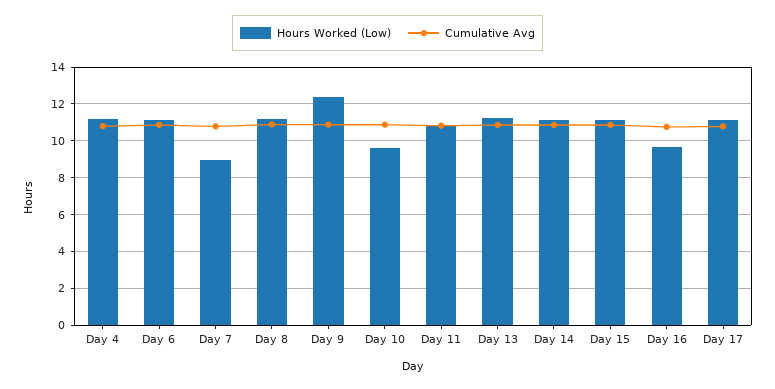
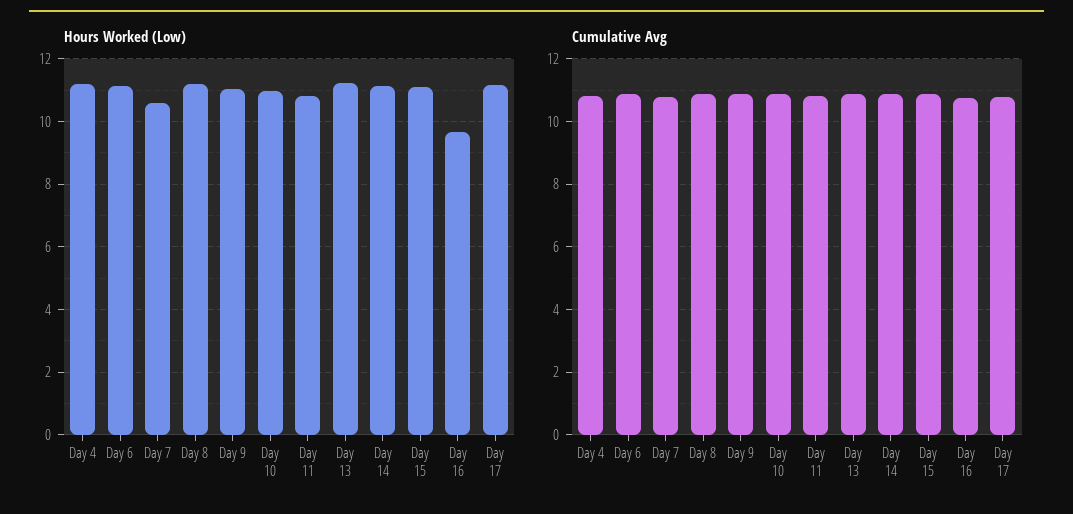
  {
    "Hours Worked (Low)": {
      "Day 4": 11.2,
      "Day 6": 11.2,
-     "Day 7": 9,
+     "Day 7": 10.6,
      "Day 8": 11.2,
-     "Day 9": 12.5,
+     "Day 9": 11,
-     "Day 10": 9.5,
+     "Day 10": 11,
      "Day 11": 10.8,
      "Day 13": 11.2,
      "Day 14": 11.2,
      "Day 15": 11.2,
      "Day 16": 9.6,
      "Day 17": 11.2
    },
    "Cumulative Avg": {
      "Day 4": 10.8,
      "Day 6": 10.8,
      "Day 7": 10.8,
      "Day 8": 10.8,
      "Day 9": 10.8,
      "Day 10": 10.8,
      "Day 11": 10.8,
      "Day 13": 10.8,
      "Day 14": 10.8,
      "Day 15": 10.8,
      "Day 16": 10.8,
      "Day 17": 10.8
    }
  }

